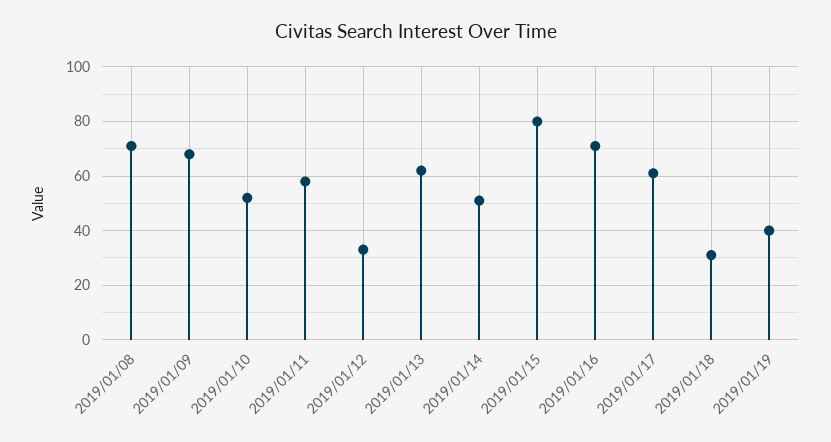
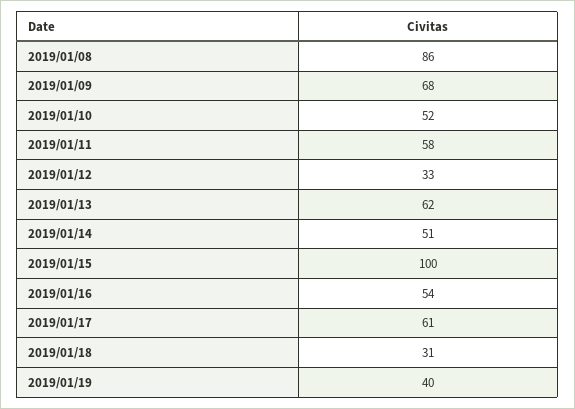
  {
-   "2019/01/08": 70,
+   "2019/01/08": 86,
    "2019/01/09": 68,
    "2019/01/10": 52,
    "2019/01/11": 58,
    "2019/01/12": 33,
    "2019/01/13": 62,
    "2019/01/14": 51,
-   "2019/01/15": 80,
+   "2019/01/15": 100,
-   "2019/01/16": 70,
+   "2019/01/16": 54,
    "2019/01/17": 61,
    "2019/01/18": 31,
    "2019/01/19": 40
  }

